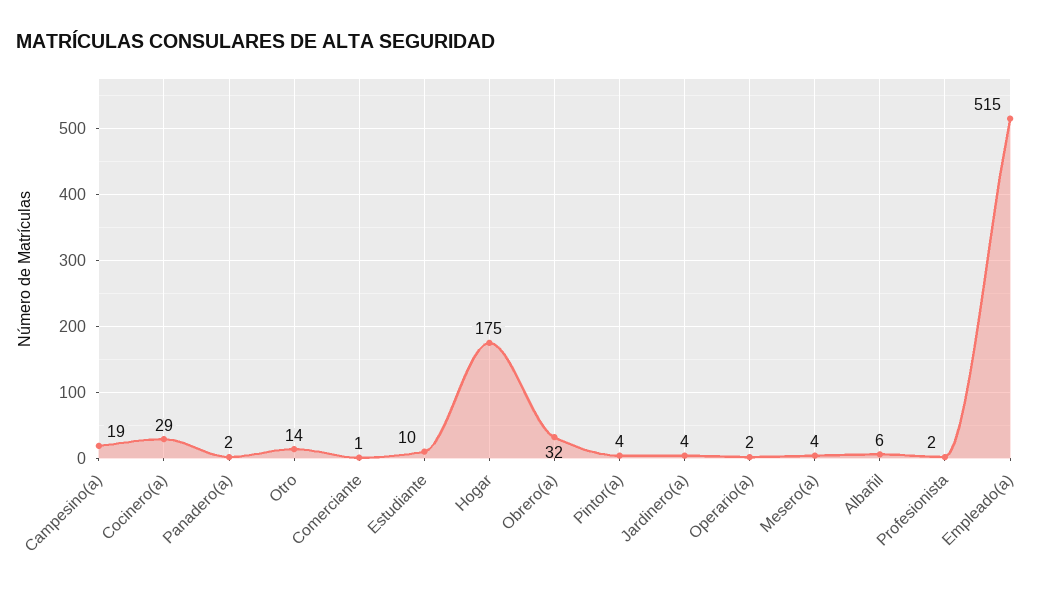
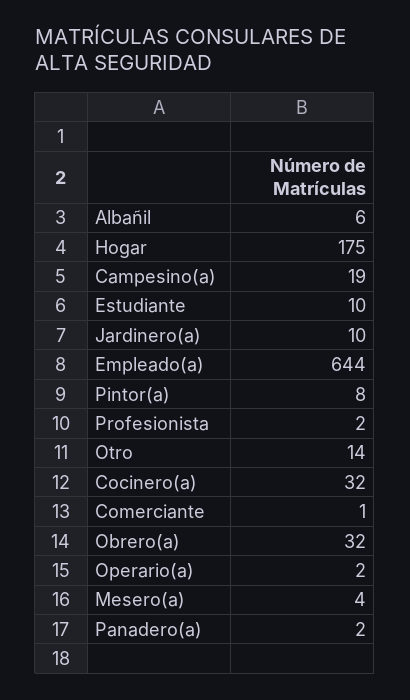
  {
    "Campesino(a)": 19,
-   "Cocinero(a)": 29,
+   "Cocinero(a)": 32,
    "Panadero(a)": 2,
    "Otro": 14,
    "Comerciante": 1,
    "Estudiante": 10,
    "Hogar": 175,
    "Obrero(a)": 32,
-   "Pintor(a)": 4,
+   "Pintor(a)": 8,
-   "Jardinero(a)": 4,
+   "Jardinero(a)": 10,
    "Operario(a)": 2,
    "Mesero(a)": 4,
    "Albañil": 6,
    "Profesionista": 2,
-   "Empleado(a)": 515
+   "Empleado(a)": 644
  }

